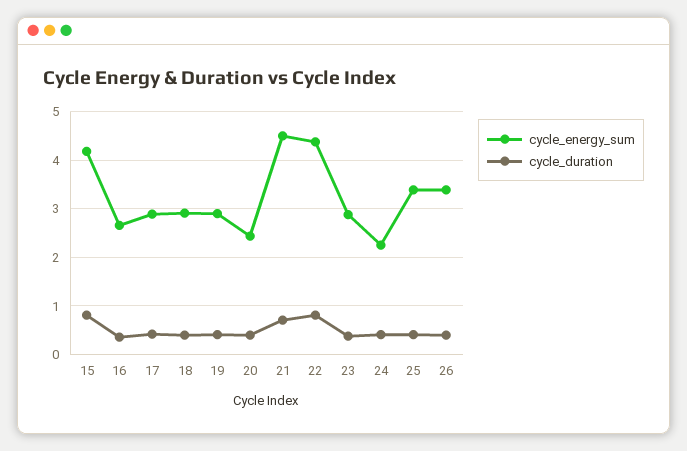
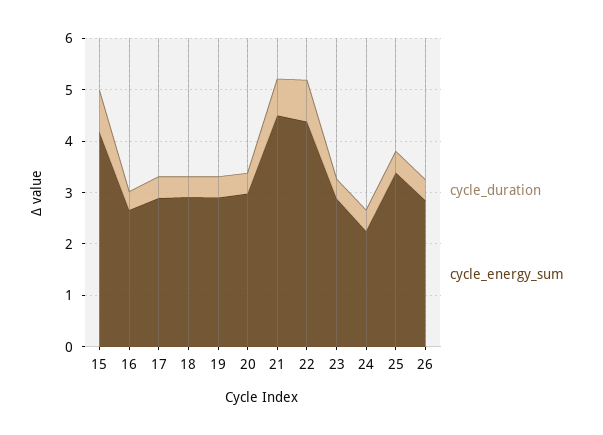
  {
    "cycle_energy_sum": {
      "15": 4.2,
      "16": 2.6,
      "17": 2.8,
      "18": 3,
      "19": 3,
-     "20": 2.4,
+     "20": 3,
      "21": 4.6,
      "22": 4.4,
      "23": 2.8,
      "24": 2.2,
      "25": 3.4,
-     "26": 3.4
+     "26": 2.8
    },
    "cycle_duration": {
      "15": 0.8,
      "16": 0.4,
      "17": 0.4,
      "18": 0.4,
      "19": 0.4,
      "20": 0.4,
      "21": 0.8,
      "22": 0.8,
      "23": 0.4,
      "24": 0.4,
      "25": 0.4,
      "26": 0.4
    }
  }

